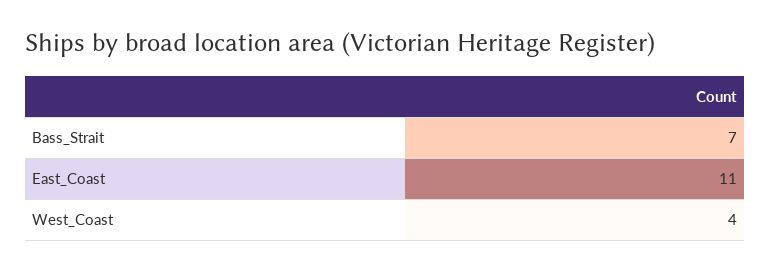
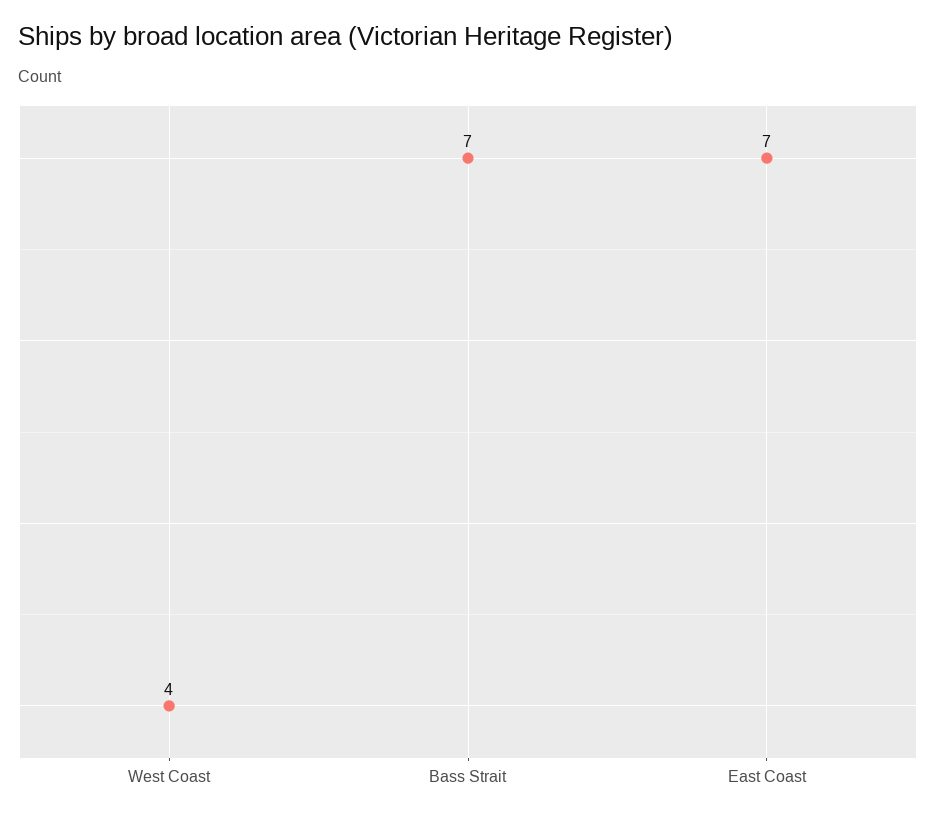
  {
    "Bass_Strait": 7,
-   "East_Coast": 11,
+   "East_Coast": 7,
    "West_Coast": 4
  }

